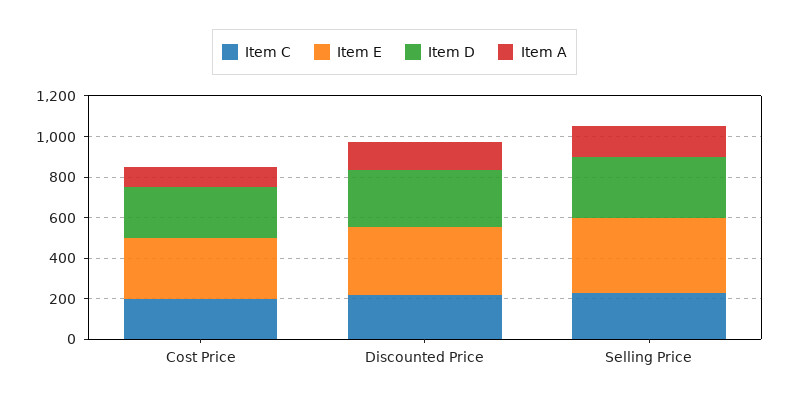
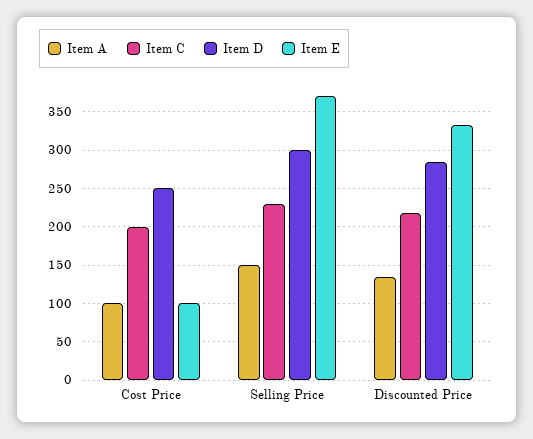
  {
    "Item C": {
      "Cost Price": 200,
      "Discounted Price": 220,
      "Selling Price": 230
    },
    "Item E": {
-     "Cost Price": 300,
+     "Cost Price": 100,
      "Discounted Price": 330,
      "Selling Price": 370
    },
    "Item D": {
      "Cost Price": 250,
      "Discounted Price": 290,
      "Selling Price": 300
    },
    "Item A": {
      "Cost Price": 100,
      "Discounted Price": 140,
      "Selling Price": 150
    }
  }

